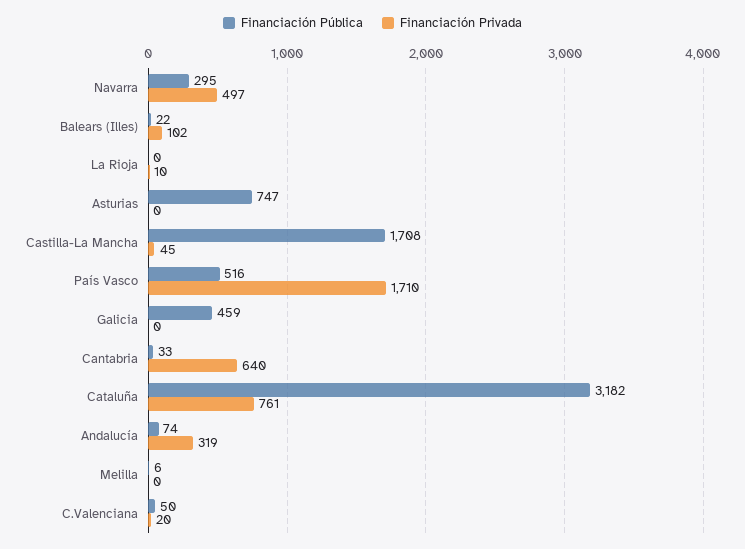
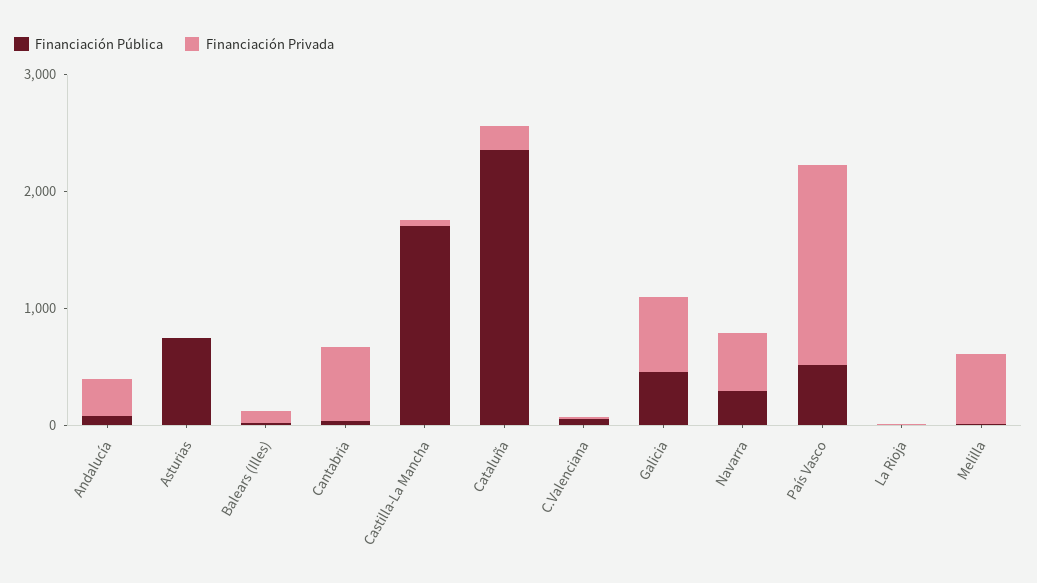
  {
    "Financiación Pública": {
      "Navarra": 295,
      "Balears (Illes)": 22,
      "La Rioja": 0,
      "Asturias": 747,
      "Castilla-La Mancha": 1708,
      "País Vasco": 516,
      "Galicia": 459,
      "Cantabria": 33,
-     "Cataluña": 3182,
+     "Cataluña": 2400,
      "Andalucía": 74,
      "Melilla": 6,
      "C.Valenciana": 50
    },
    "Financiación Privada": {
      "Navarra": 497,
      "Balears (Illes)": 102,
      "La Rioja": 10,
      "Asturias": 0,
      "Castilla-La Mancha": 45,
      "País Vasco": 1710,
-     "Galicia": 0,
+     "Galicia": 600,
      "Cantabria": 640,
-     "Cataluña": 761,
+     "Cataluña": 200,
      "Andalucía": 319,
-     "Melilla": 0,
+     "Melilla": 600,
      "C.Valenciana": 20
    }
  }

